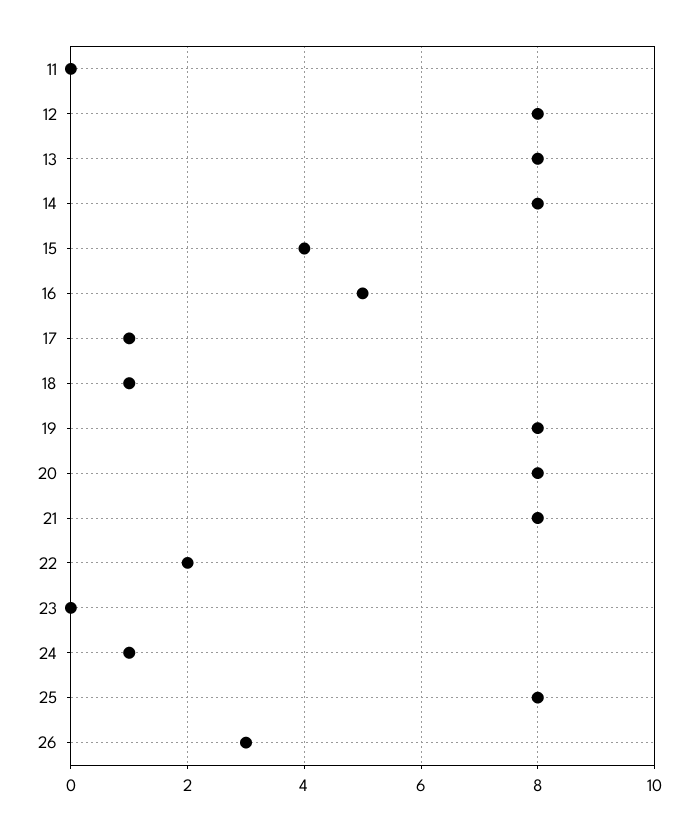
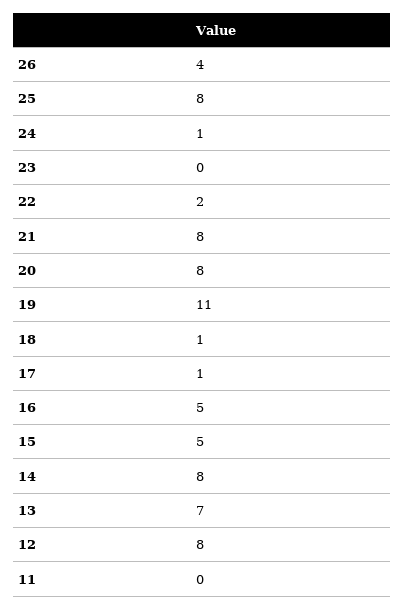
  {
    "11": 0,
    "12": 8,
-   "13": 8,
+   "13": 7,
    "14": 8,
-   "15": 4,
+   "15": 5,
    "16": 5,
    "17": 1,
    "18": 1,
-   "19": 8,
+   "19": 11,
    "20": 8,
    "21": 8,
    "22": 2,
    "23": 0,
    "24": 1,
    "25": 8,
-   "26": 3
+   "26": 4
  }

